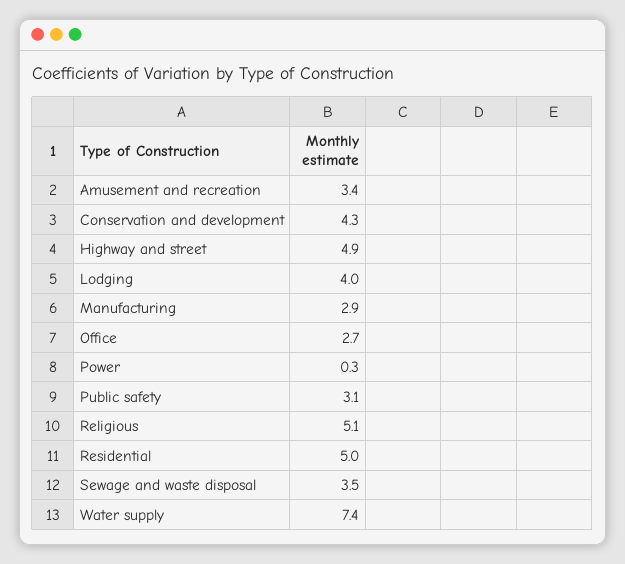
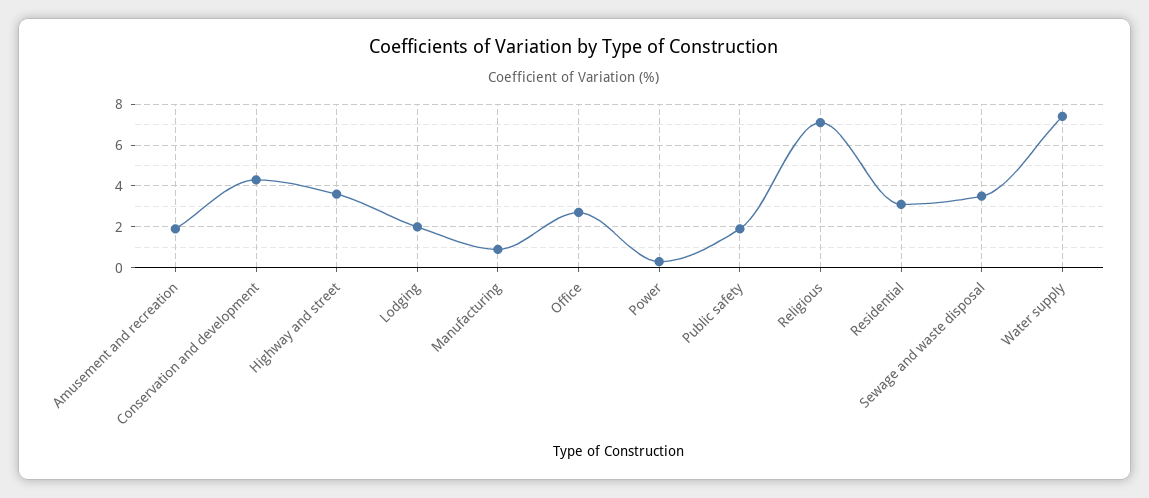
  {
-   "Amusement and recreation": 3.4,
+   "Amusement and recreation": 2,
    "Conservation and development": 4.3,
-   "Highway and street": 4.9,
+   "Highway and street": 3.5,
-   "Lodging": 4,
+   "Lodging": 2,
-   "Manufacturing": 2.9,
+   "Manufacturing": 1,
    "Office": 2.7,
    "Power": 0.3,
-   "Public safety": 3.1,
+   "Public safety": 2,
-   "Religious": 5.1,
+   "Religious": 7,
-   "Residential": 5,
+   "Residential": 3,
    "Sewage and waste disposal": 3.5,
    "Water supply": 7.4
  }

